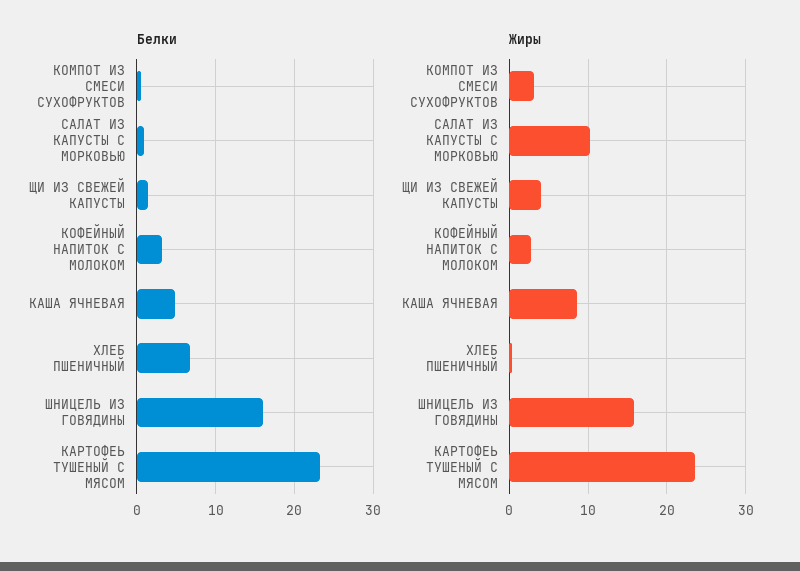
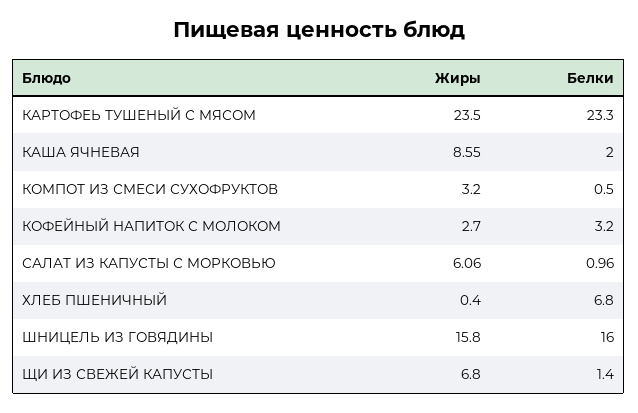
  {
    "Белки": {
      "КОМПОТ ИЗ СМЕСИ СУХОФРУКТОВ": 0.5,
      "САЛАТ ИЗ КАПУСТЫ С МОРКОВЬЮ": 0.96,
      "ЩИ ИЗ СВЕЖЕЙ КАПУСТЫ": 1.4,
      "КОФЕЙНЫЙ НАПИТОК С МОЛОКОМ": 3.2,
-     "КАША ЯЧНЕВАЯ": 5,
+     "КАША ЯЧНЕВАЯ": 2,
      "ХЛЕБ ПШЕНИЧНЫЙ": 6.8,
      "ШНИЦЕЛЬ ИЗ ГОВЯДИНЫ": 16,
      "КАРТОФЕЬ ТУШЕНЫЙ С МЯСОМ": 23.3
    },
    "Жиры": {
      "КОМПОТ ИЗ СМЕСИ СУХОФРУКТОВ": 3.2,
-     "САЛАТ ИЗ КАПУСТЫ С МОРКОВЬЮ": 10,
+     "САЛАТ ИЗ КАПУСТЫ С МОРКОВЬЮ": 6.06,
-     "ЩИ ИЗ СВЕЖЕЙ КАПУСТЫ": 4,
+     "ЩИ ИЗ СВЕЖЕЙ КАПУСТЫ": 6.8,
      "КОФЕЙНЫЙ НАПИТОК С МОЛОКОМ": 2.7,
      "КАША ЯЧНЕВАЯ": 8.55,
      "ХЛЕБ ПШЕНИЧНЫЙ": 0.4,
      "ШНИЦЕЛЬ ИЗ ГОВЯДИНЫ": 15.8,
      "КАРТОФЕЬ ТУШЕНЫЙ С МЯСОМ": 23.5
    }
  }

